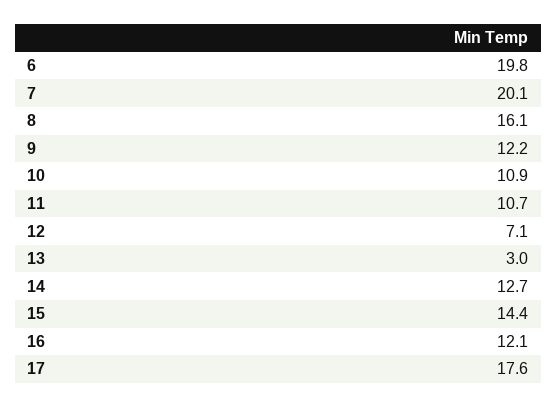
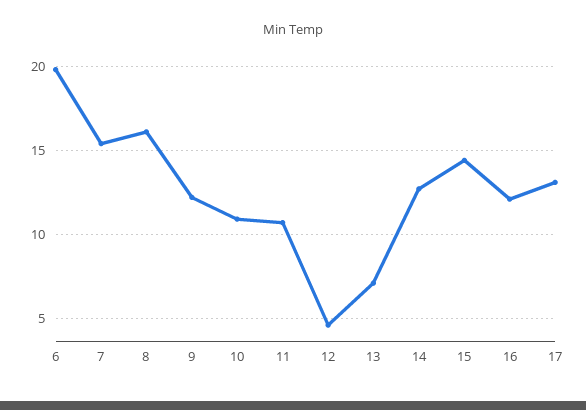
  {
    "6": 19.8,
-   "7": 20.1,
+   "7": 15.5,
    "8": 16.1,
    "9": 12.2,
    "10": 10.9,
    "11": 10.7,
-   "12": 7.1,
+   "12": 4.5,
-   "13": 3,
+   "13": 7,
    "14": 12.7,
    "15": 14.4,
    "16": 12.1,
-   "17": 17.6
+   "17": 13
  }

